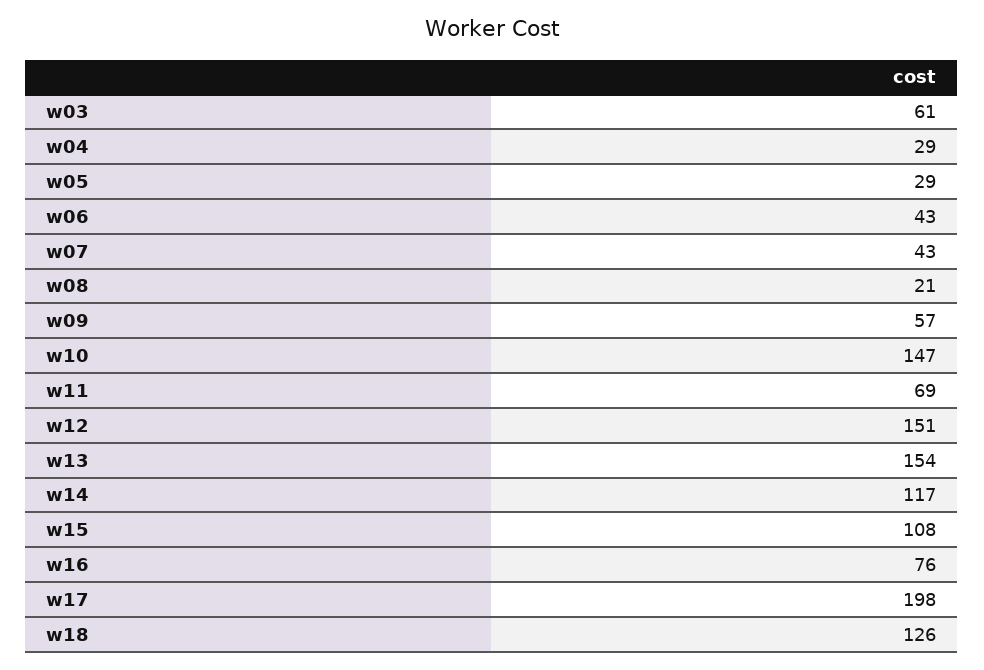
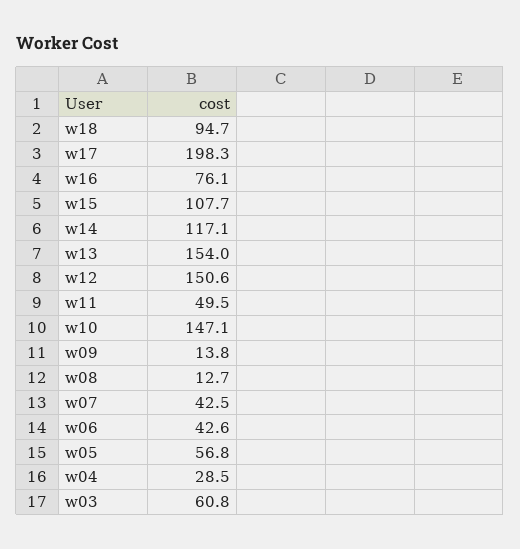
  {
    "w03": 60.8,
    "w04": 28.5,
-   "w05": 29,
+   "w05": 56.8,
    "w06": 42.6,
    "w07": 42.5,
-   "w08": 21,
+   "w08": 12.7,
-   "w09": 57,
+   "w09": 13.8,
    "w10": 147.1,
-   "w11": 69,
+   "w11": 49.5,
    "w12": 150.6,
    "w13": 154,
    "w14": 117.1,
    "w15": 107.7,
    "w16": 76.1,
    "w17": 198.3,
-   "w18": 126
+   "w18": 94.7
  }

